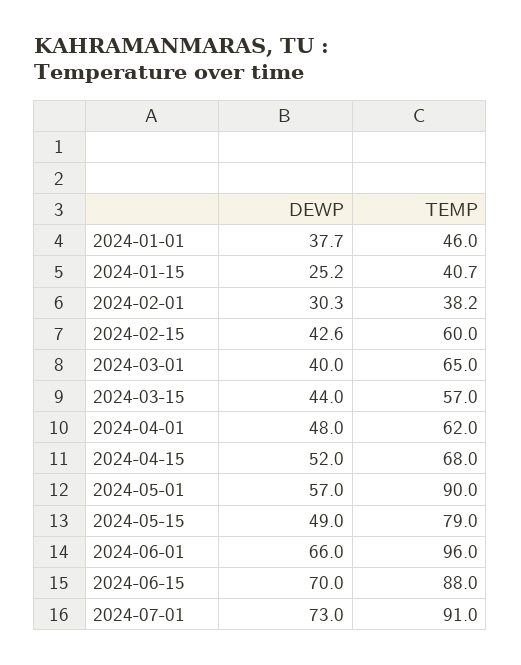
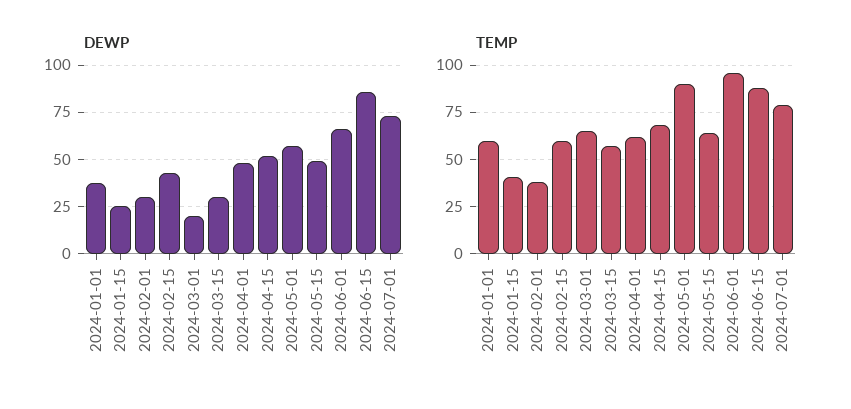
  {
    "DEWP": {
      "2024-01-01": 37.7,
      "2024-01-15": 25.2,
      "2024-02-01": 30.3,
      "2024-02-15": 42.6,
-     "2024-03-01": 40,
+     "2024-03-01": 20,
-     "2024-03-15": 44,
+     "2024-03-15": 30,
      "2024-04-01": 48,
      "2024-04-15": 52,
      "2024-05-01": 57,
      "2024-05-15": 49,
      "2024-06-01": 66,
-     "2024-06-15": 70,
+     "2024-06-15": 85,
      "2024-07-01": 73
    },
    "TEMP": {
-     "2024-01-01": 46,
+     "2024-01-01": 60,
      "2024-01-15": 40.7,
      "2024-02-01": 38.2,
      "2024-02-15": 60,
      "2024-03-01": 65,
      "2024-03-15": 57,
      "2024-04-01": 62,
      "2024-04-15": 68,
      "2024-05-01": 90,
-     "2024-05-15": 79,
+     "2024-05-15": 65,
      "2024-06-01": 96,
      "2024-06-15": 88,
-     "2024-07-01": 91
+     "2024-07-01": 80
    }
  }

